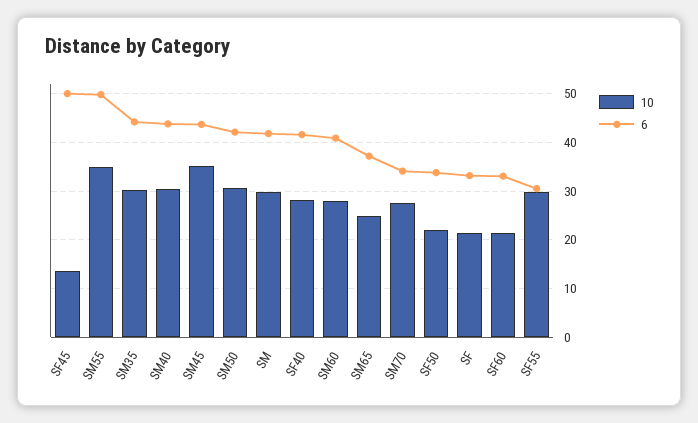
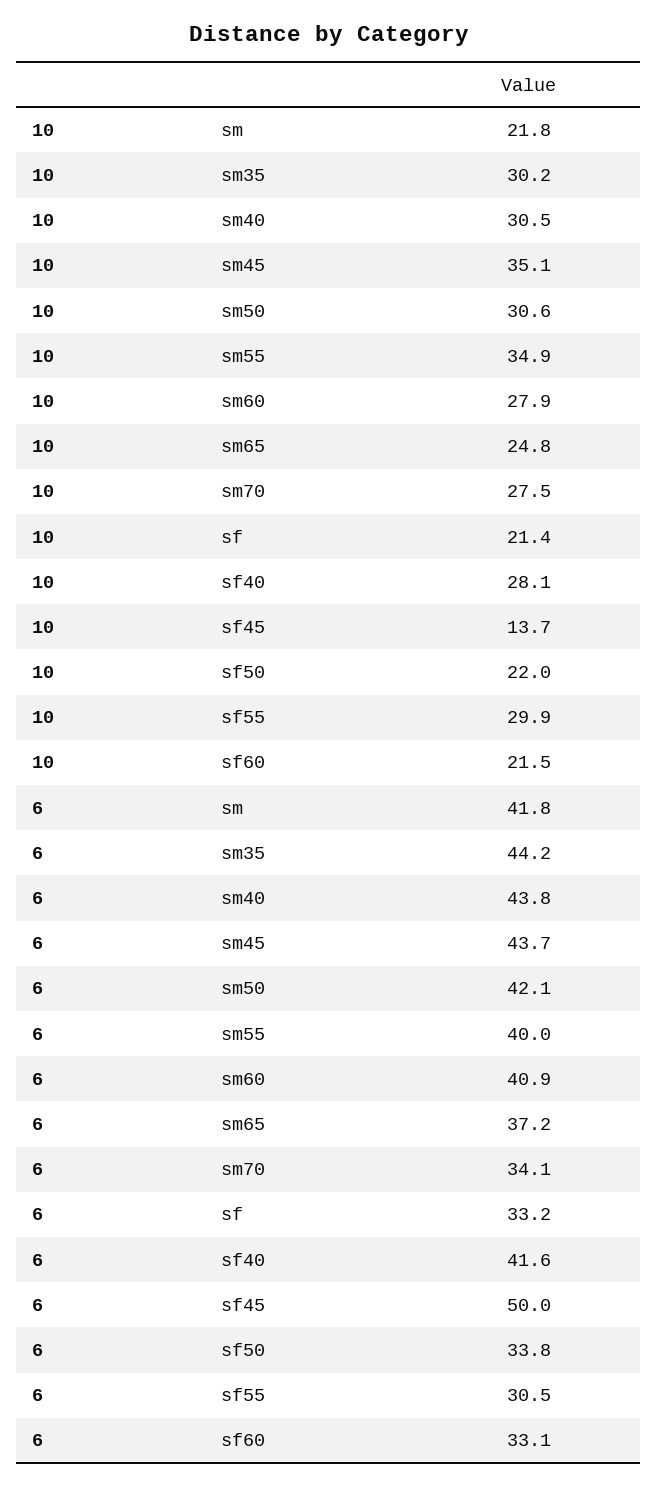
  {
    "10": {
      "SF45": 13.7,
      "SM55": 34.9,
      "SM35": 30.2,
      "SM40": 30.5,
      "SM45": 35.1,
      "SM50": 30.6,
-     "SM": 30,
+     "SM": 21.8,
      "SF40": 28.1,
      "SM60": 27.9,
      "SM65": 24.8,
      "SM70": 27.5,
      "SF50": 22,
      "SF": 21.4,
      "SF60": 21.5,
      "SF55": 29.9
    },
    "6": {
      "SF45": 50,
-     "SM55": 50,
+     "SM55": 40,
      "SM35": 44.2,
      "SM40": 43.8,
      "SM45": 43.7,
      "SM50": 42.1,
      "SM": 41.8,
      "SF40": 41.6,
      "SM60": 40.9,
      "SM65": 37.2,
      "SM70": 34.1,
      "SF50": 33.8,
      "SF": 33.2,
      "SF60": 33.1,
      "SF55": 30.5
    }
  }

